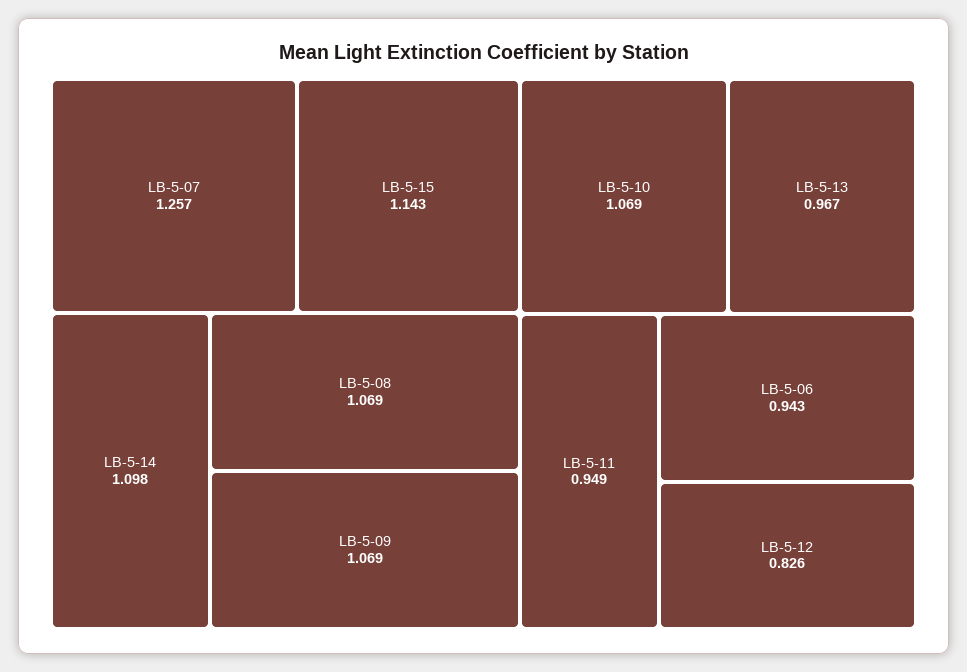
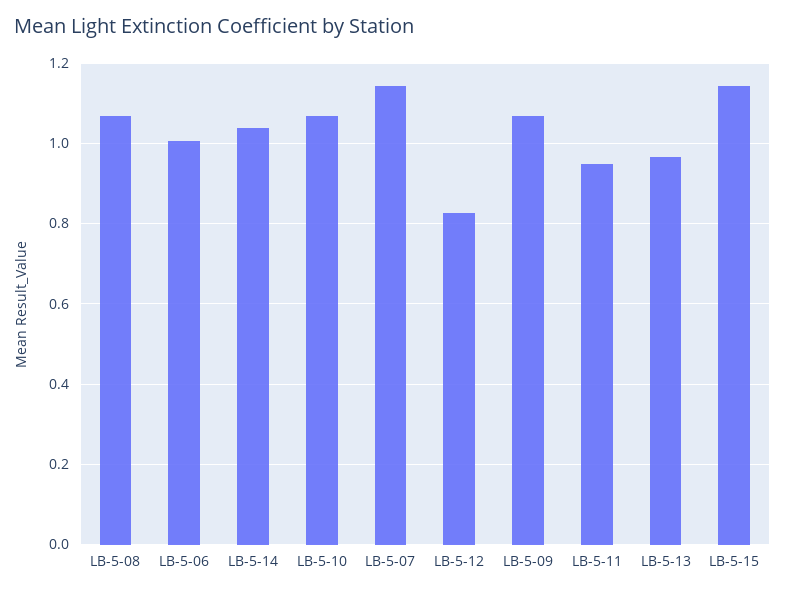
  {
-   "LB-5-07": 1.257,
+   "LB-5-07": 1.14,
    "LB-5-15": 1.143,
-   "LB-5-14": 1.098,
+   "LB-5-14": 1.04,
    "LB-5-08": 1.069,
    "LB-5-09": 1.069,
    "LB-5-10": 1.069,
    "LB-5-13": 0.967,
    "LB-5-11": 0.949,
-   "LB-5-06": 0.943,
+   "LB-5-06": 1,
    "LB-5-12": 0.826
  }

